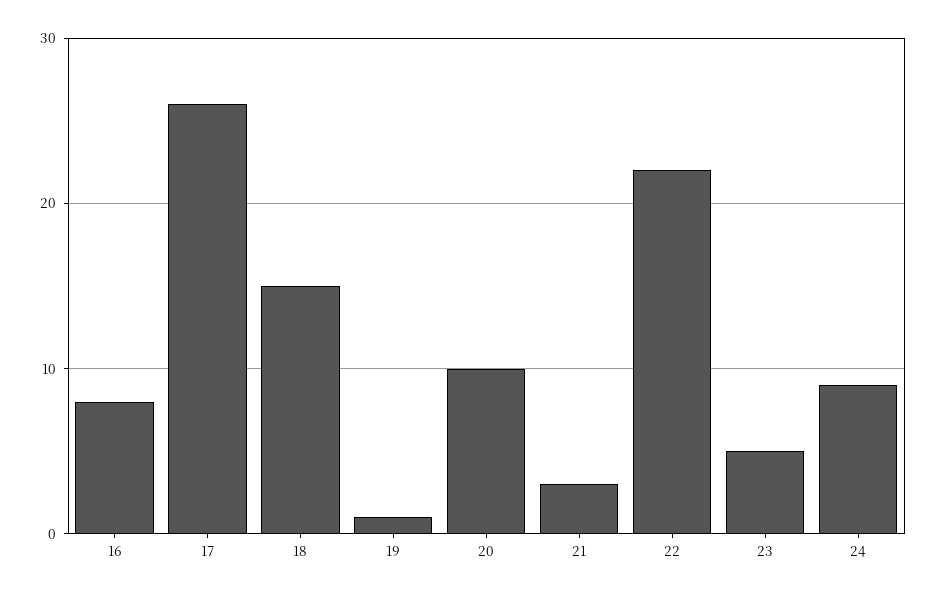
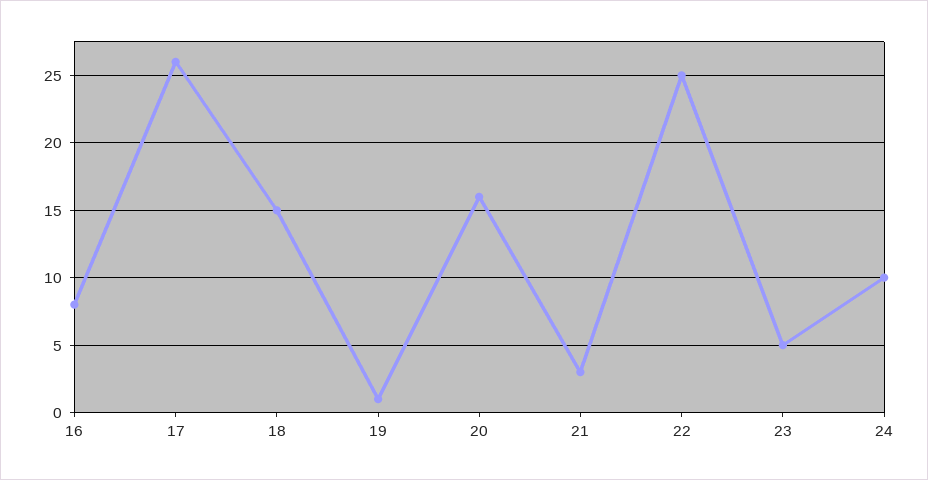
  {
    "16": 8,
    "17": 26,
    "18": 15,
    "19": 1,
-   "20": 10,
+   "20": 16,
    "21": 3,
-   "22": 22,
+   "22": 25,
    "23": 5,
-   "24": 9
+   "24": 10
  }

